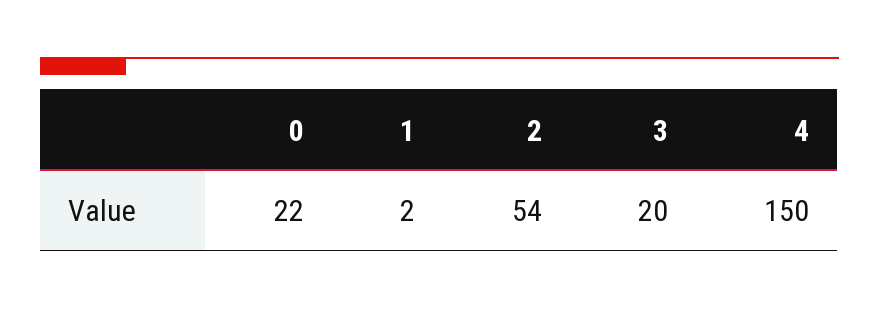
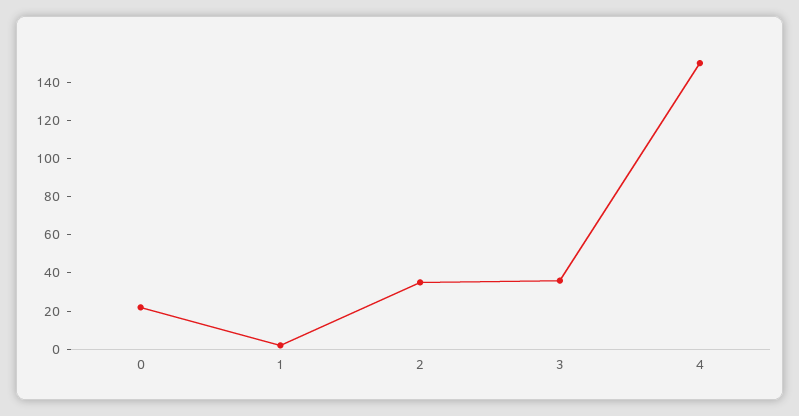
  {
    "0": 22,
    "1": 2,
-   "2": 54,
+   "2": 35,
-   "3": 20,
+   "3": 35,
    "4": 150
  }

